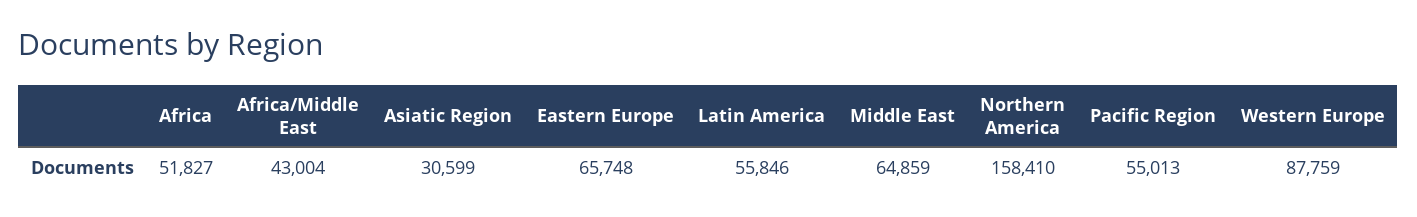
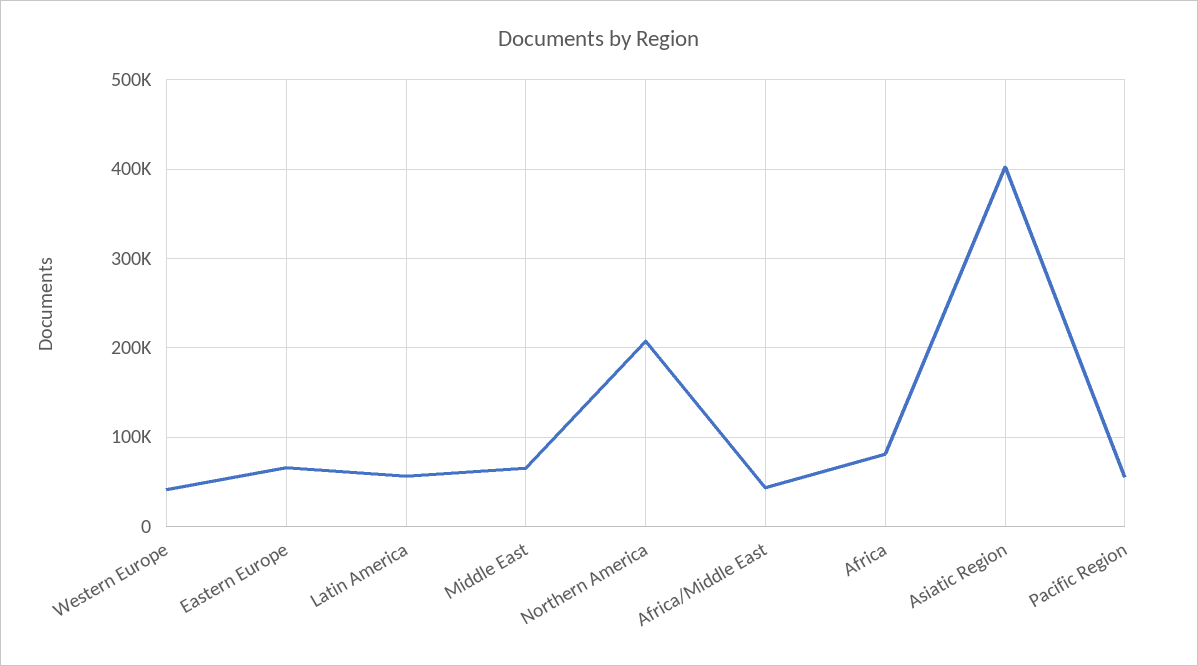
  {
-   "Africa": 51827,
+   "Africa": 80000,
    "Africa/Middle East": 43004,
-   "Asiatic Region": 30599,
+   "Asiatic Region": 400000,
    "Eastern Europe": 65748,
    "Latin America": 55846,
    "Middle East": 64859,
-   "Northern America": 158410,
+   "Northern America": 210000,
    "Pacific Region": 55013,
-   "Western Europe": 87759
+   "Western Europe": 40000
  }

